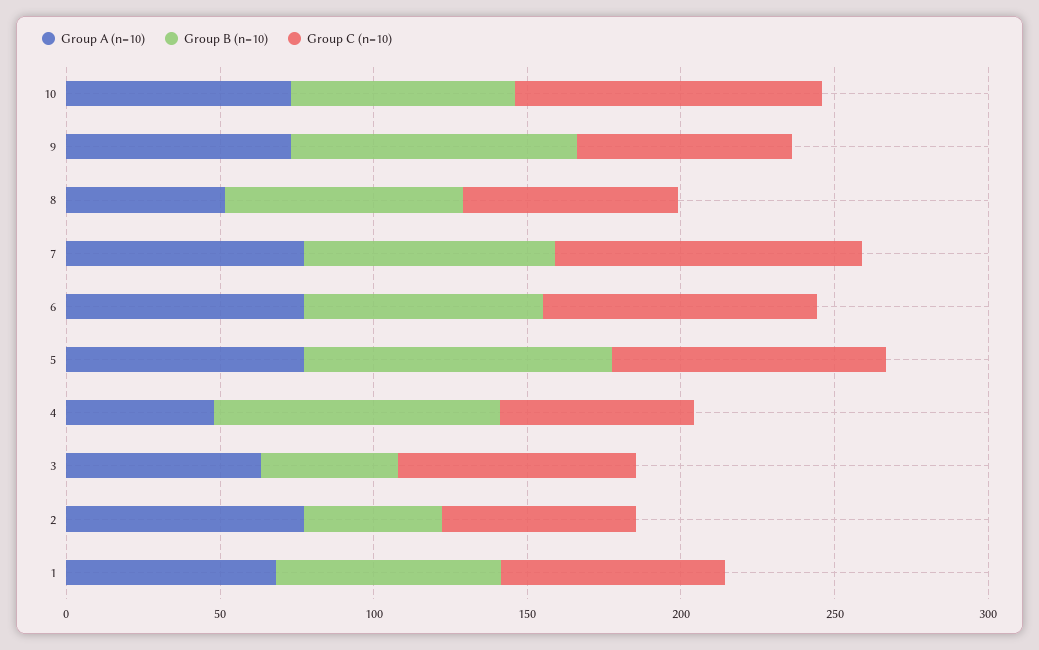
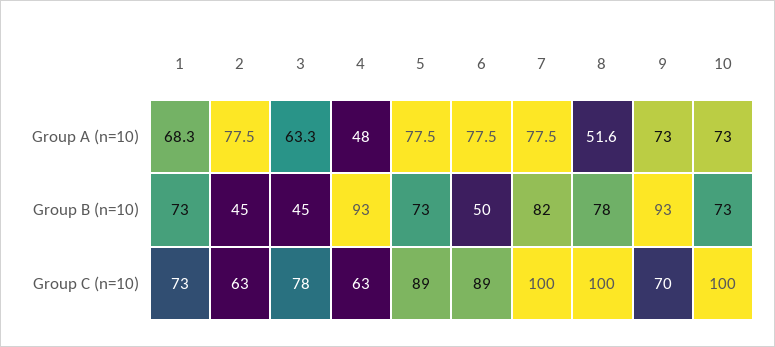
  {
    "Group A (n=10)": {
      "10": 73,
      "9": 73,
      "8": 51.6,
      "7": 77.5,
      "6": 77.5,
      "5": 77.5,
      "4": 48,
      "3": 63.3,
      "2": 77.5,
      "1": 68.3
    },
    "Group B (n=10)": {
      "10": 73,
      "9": 93,
      "8": 78,
      "7": 82,
-     "6": 80,
+     "6": 50,
-     "5": 100,
+     "5": 73,
      "4": 93,
      "3": 45,
      "2": 45,
      "1": 73
    },
    "Group C (n=10)": {
      "10": 100,
      "9": 70,
-     "8": 70,
+     "8": 100,
      "7": 100,
      "6": 89,
      "5": 89,
      "4": 63,
      "3": 78,
      "2": 63,
      "1": 73
    }
  }

